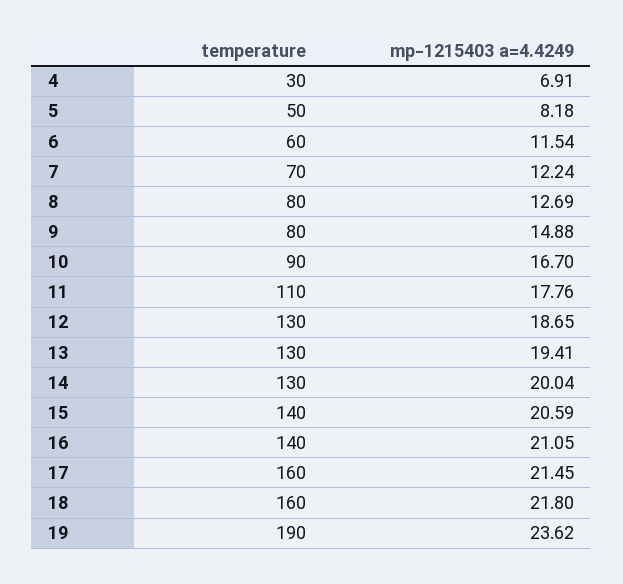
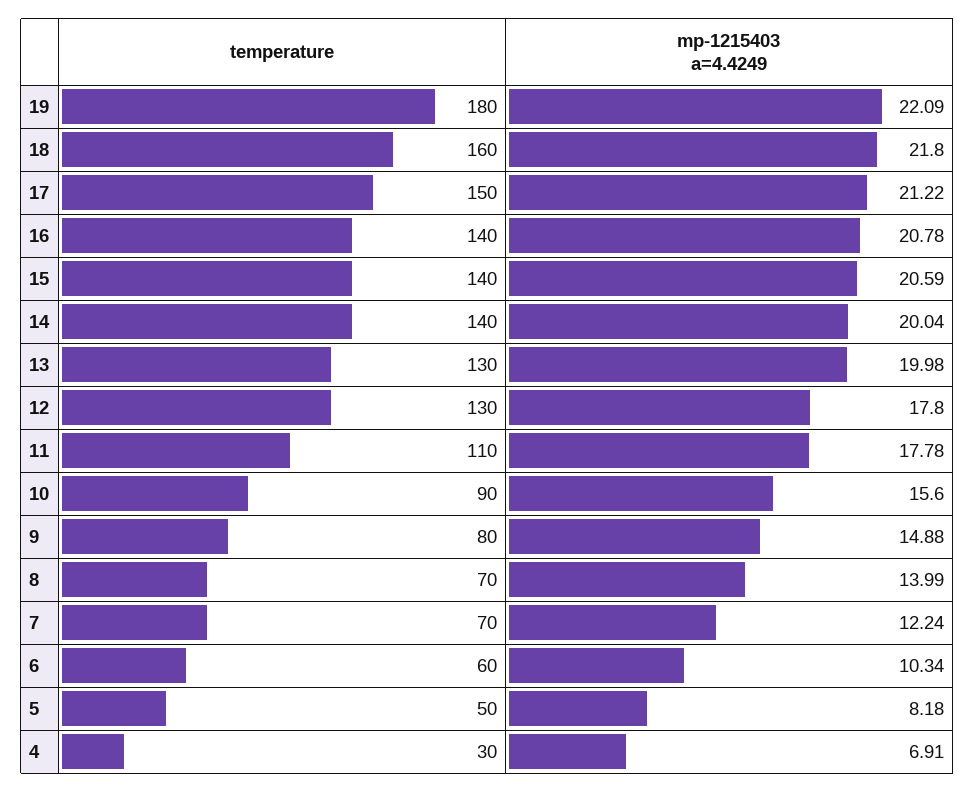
  {
    "temperature": {
      "4": 30,
      "5": 50,
      "6": 60,
      "7": 70,
-     "8": 80,
+     "8": 70,
      "9": 80,
      "10": 90,
      "11": 110,
      "12": 130,
      "13": 130,
-     "14": 130,
+     "14": 140,
      "15": 140,
      "16": 140,
-     "17": 160,
+     "17": 150,
      "18": 160,
-     "19": 190
+     "19": 180
    },
    "mp-1215403 a=4.4249": {
      "4": 6.91,
      "5": 8.18,
-     "6": 11.54,
+     "6": 10.34,
      "7": 12.24,
-     "8": 12.69,
+     "8": 13.99,
      "9": 14.88,
-     "10": 16.7,
+     "10": 15.6,
-     "11": 17.76,
+     "11": 17.78,
-     "12": 18.65,
+     "12": 17.8,
-     "13": 19.41,
+     "13": 19.98,
      "14": 20.04,
      "15": 20.59,
-     "16": 21.05,
+     "16": 20.78,
-     "17": 21.45,
+     "17": 21.22,
      "18": 21.8,
-     "19": 23.62
+     "19": 22.09
    }
  }

